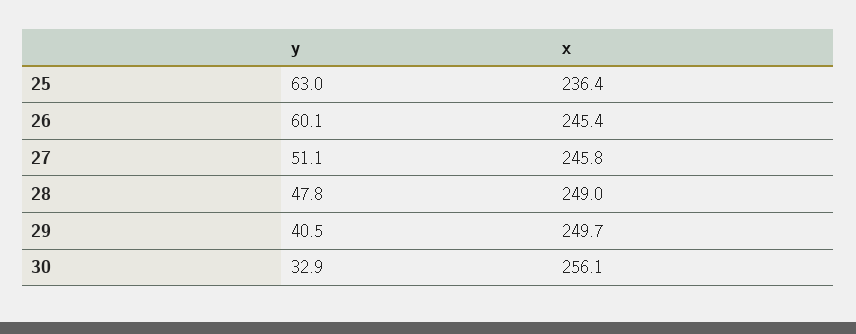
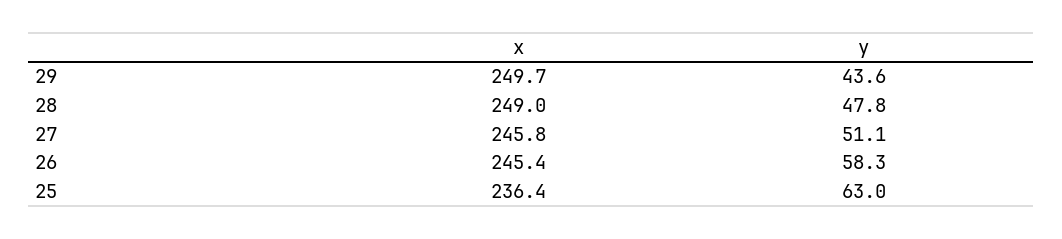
  {
    "y": {
      "25": 63,
-     "26": 60.1,
+     "26": 58.3,
      "27": 51.1,
      "28": 47.8,
-     "29": 40.5,
+     "29": 43.6
-     "30": 32.9
    },
    "x": {
      "25": 236.4,
      "26": 245.4,
      "27": 245.8,
      "28": 249,
-     "29": 249.7,
+     "29": 249.7
-     "30": 256.1
    }
  }

